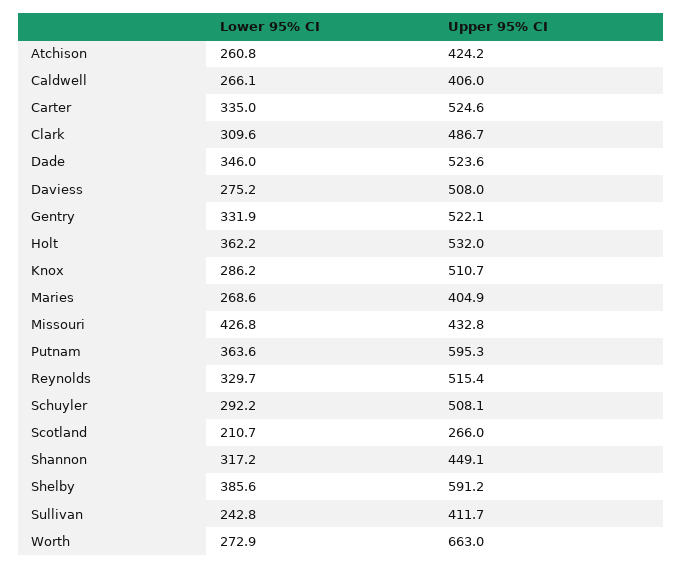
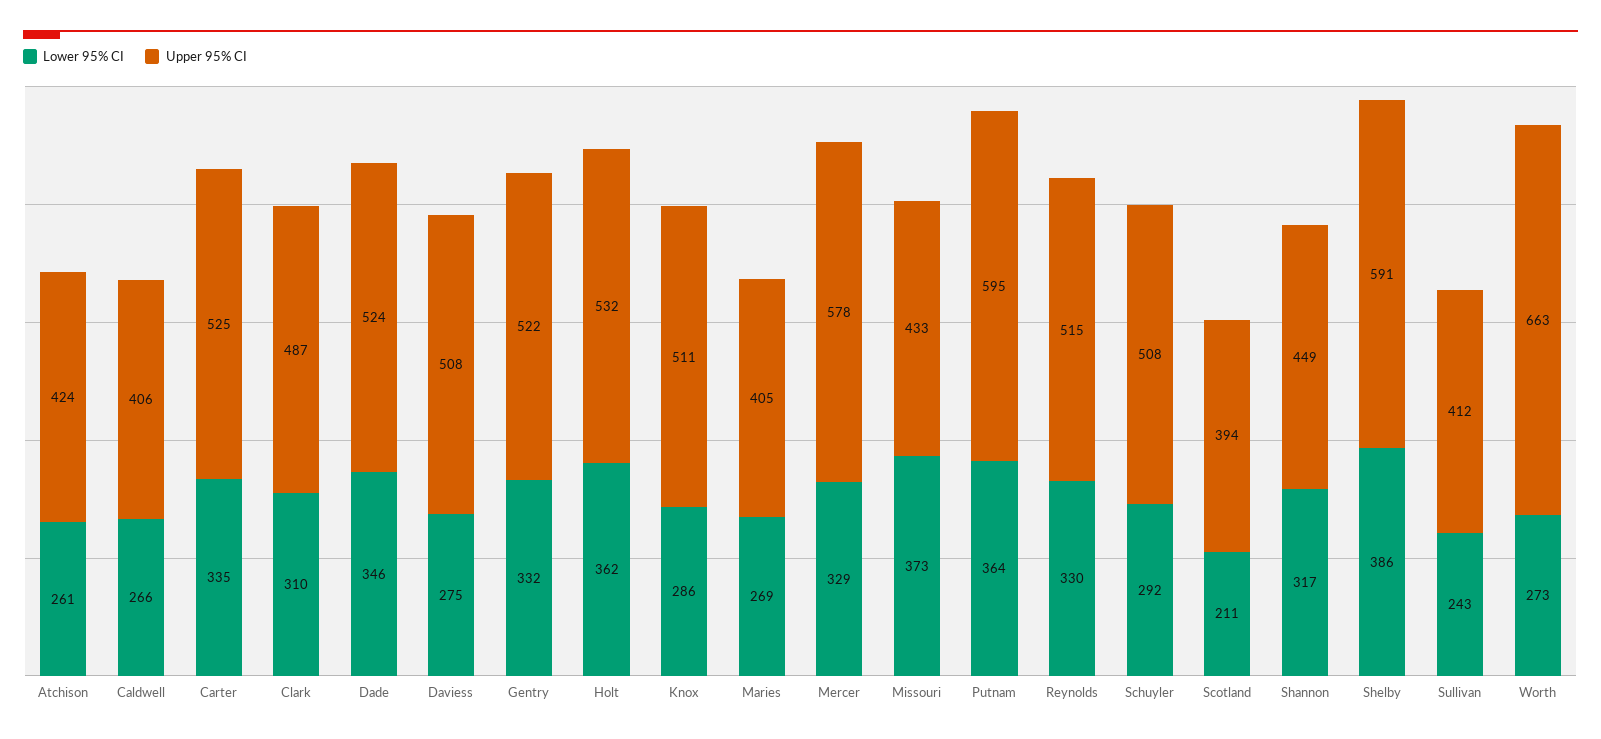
  {
    "Lower 95% CI": {
      "Atchison": 260.8,
      "Caldwell": 266.1,
      "Carter": 335,
      "Clark": 309.6,
      "Dade": 346,
      "Daviess": 275.2,
      "Gentry": 331.9,
      "Holt": 362.2,
      "Knox": 286.2,
      "Maries": 268.6,
-     "Missouri": 426.8,
+     "Missouri": 373,
      "Putnam": 363.6,
      "Reynolds": 329.7,
      "Schuyler": 292.2,
      "Scotland": 210.7,
      "Shannon": 317.2,
      "Shelby": 385.6,
      "Sullivan": 242.8,
-     "Worth": 272.9
+     "Worth": 272.9,
+     "Mercer": 329
    },
    "Upper 95% CI": {
      "Atchison": 424.2,
      "Caldwell": 406,
      "Carter": 524.6,
      "Clark": 486.7,
      "Dade": 523.6,
      "Daviess": 508,
      "Gentry": 522.1,
      "Holt": 532,
      "Knox": 510.7,
      "Maries": 404.9,
      "Missouri": 432.8,
      "Putnam": 595.3,
      "Reynolds": 515.4,
      "Schuyler": 508.1,
-     "Scotland": 266,
+     "Scotland": 394,
      "Shannon": 449.1,
      "Shelby": 591.2,
      "Sullivan": 411.7,
-     "Worth": 663
+     "Worth": 663,
+     "Mercer": 578
    }
  }

